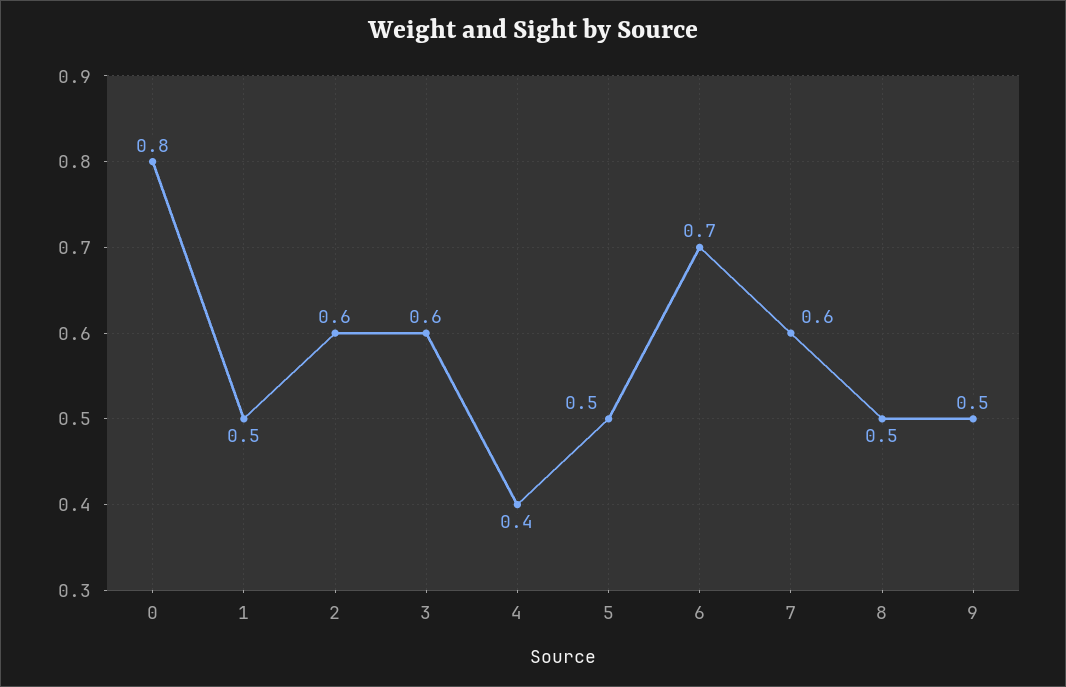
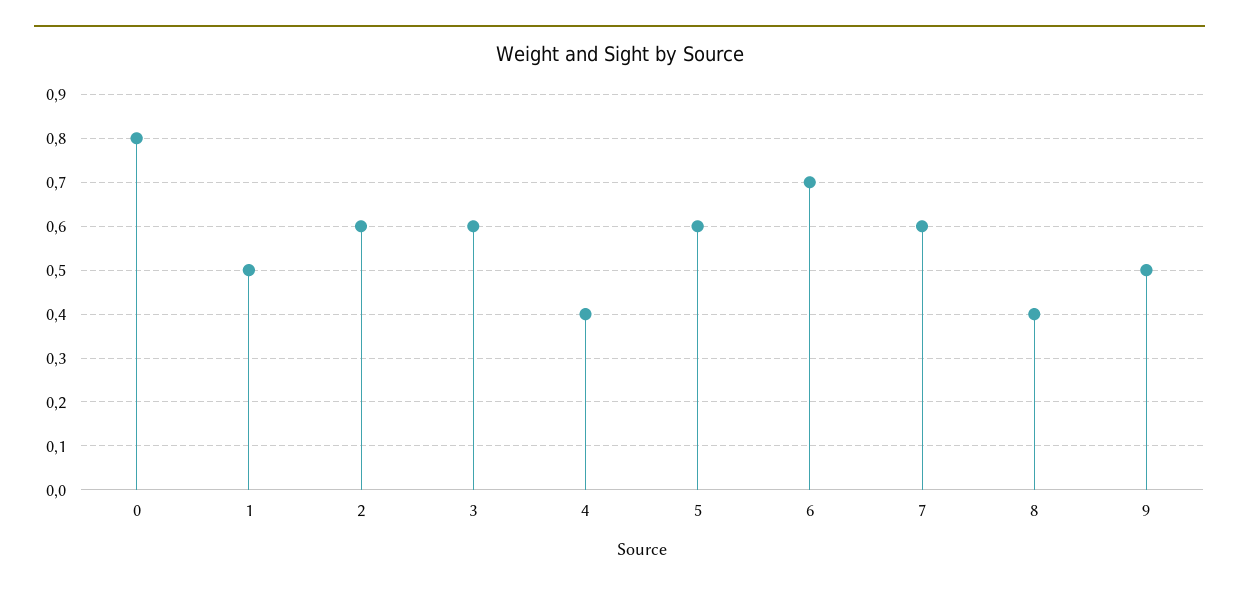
  {
    "0": 0.8,
    "1": 0.5,
    "2": 0.6,
    "3": 0.6,
    "4": 0.4,
-   "5": 0.5,
+   "5": 0.6,
    "6": 0.7,
    "7": 0.6,
-   "8": 0.5,
+   "8": 0.4,
    "9": 0.5
  }

